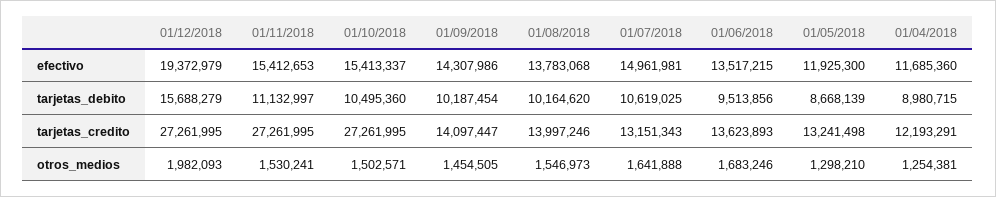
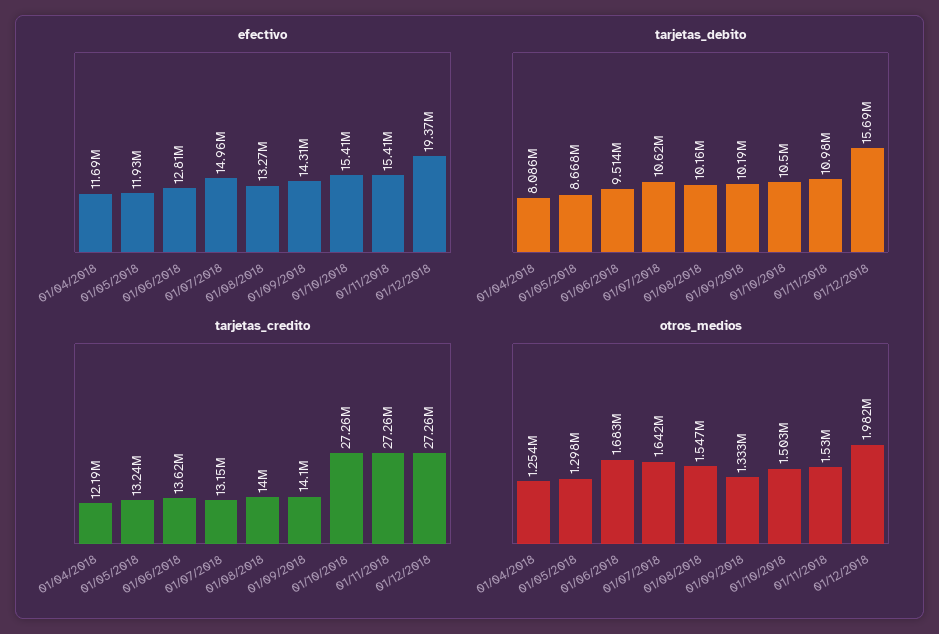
  {
    "efectivo": {
      "01/12/2018": 19372979,
      "01/11/2018": 15412653,
      "01/10/2018": 15413337,
      "01/09/2018": 14307986,
-     "01/08/2018": 13783068,
+     "01/08/2018": 13270000,
      "01/07/2018": 14961981,
-     "01/06/2018": 13517215,
+     "01/06/2018": 12810000,
      "01/05/2018": 11925300,
      "01/04/2018": 11685360
    },
    "tarjetas_debito": {
      "01/12/2018": 15688279,
-     "01/11/2018": 11132997,
+     "01/11/2018": 10980000,
      "01/10/2018": 10495360,
      "01/09/2018": 10187454,
      "01/08/2018": 10164620,
      "01/07/2018": 10619025,
      "01/06/2018": 9513856,
      "01/05/2018": 8668139,
-     "01/04/2018": 8980715
+     "01/04/2018": 8086000
    },
    "tarjetas_credito": {
      "01/12/2018": 27261995,
      "01/11/2018": 27261995,
      "01/10/2018": 27261995,
      "01/09/2018": 14097447,
      "01/08/2018": 13997246,
      "01/07/2018": 13151343,
      "01/06/2018": 13623893,
      "01/05/2018": 13241498,
      "01/04/2018": 12193291
    },
    "otros_medios": {
      "01/12/2018": 1982093,
      "01/11/2018": 1530241,
      "01/10/2018": 1502571,
-     "01/09/2018": 1454505,
+     "01/09/2018": 1333000,
      "01/08/2018": 1546973,
      "01/07/2018": 1641888,
      "01/06/2018": 1683246,
      "01/05/2018": 1298210,
      "01/04/2018": 1254381
    }
  }

